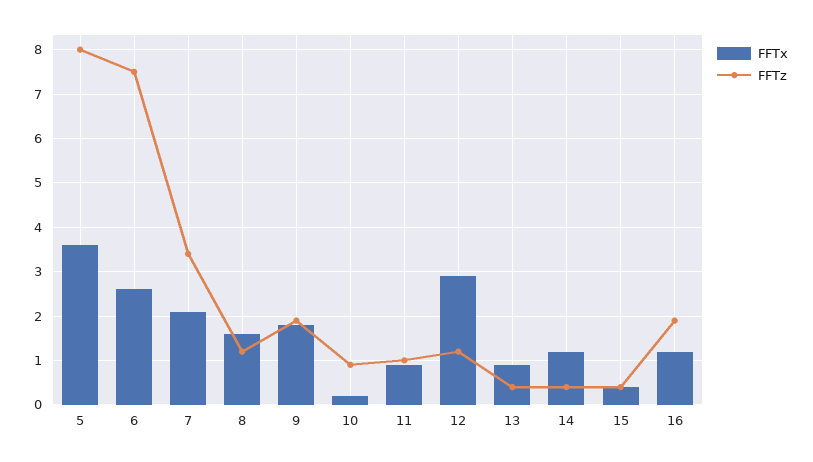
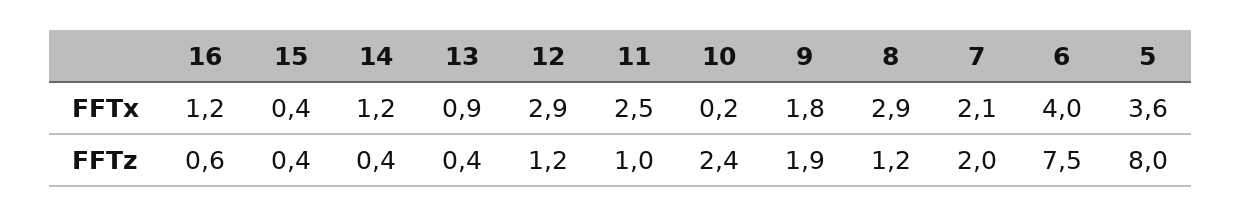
  {
    "FFTx": {
      "5": 3.6,
-     "6": 2.5,
+     "6": 4,
      "7": 2.1,
-     "8": 1.5,
+     "8": 2.9,
      "9": 1.8,
      "10": 0.2,
-     "11": 1,
+     "11": 2.5,
      "12": 2.9,
      "13": 0.9,
      "14": 1.2,
      "15": 0.4,
      "16": 1.2
    },
    "FFTz": {
      "5": 8,
      "6": 7.5,
-     "7": 3.5,
+     "7": 2,
      "8": 1.2,
      "9": 1.9,
-     "10": 1,
+     "10": 2.4,
      "11": 1,
      "12": 1.2,
      "13": 0.4,
      "14": 0.4,
      "15": 0.4,
-     "16": 2
+     "16": 0.6
    }
  }

